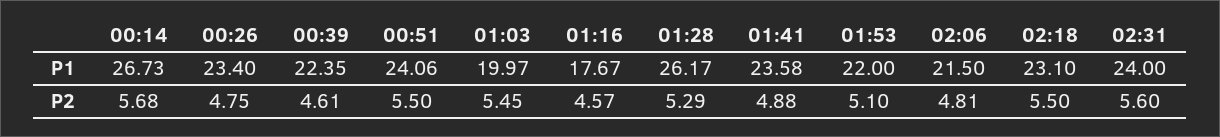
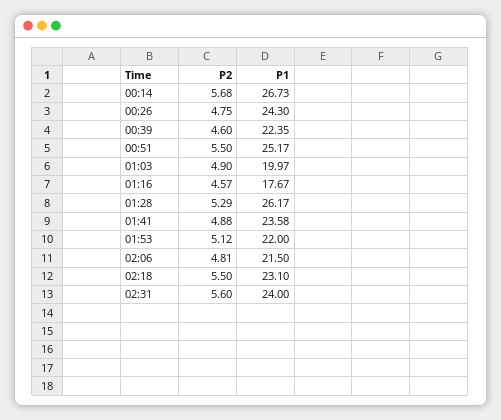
  {
    "00:14": {
      "P1": 26.73,
      "P2": 5.68
    },
    "00:26": {
-     "P1": 23.4,
+     "P1": 24.3,
      "P2": 4.75
    },
    "00:39": {
      "P1": 22.35,
-     "P2": 4.61
+     "P2": 4.6
    },
    "00:51": {
-     "P1": 24.06,
+     "P1": 25.17,
      "P2": 5.5
    },
    "01:03": {
      "P1": 19.97,
-     "P2": 5.45
+     "P2": 4.9
    },
    "01:16": {
      "P1": 17.67,
      "P2": 4.57
    },
    "01:28": {
      "P1": 26.17,
      "P2": 5.29
    },
    "01:41": {
      "P1": 23.58,
      "P2": 4.88
    },
    "01:53": {
      "P1": 22,
-     "P2": 5.1
+     "P2": 5.12
    },
    "02:06": {
      "P1": 21.5,
      "P2": 4.81
    },
    "02:18": {
      "P1": 23.1,
      "P2": 5.5
    },
    "02:31": {
      "P1": 24,
      "P2": 5.6
    }
  }

